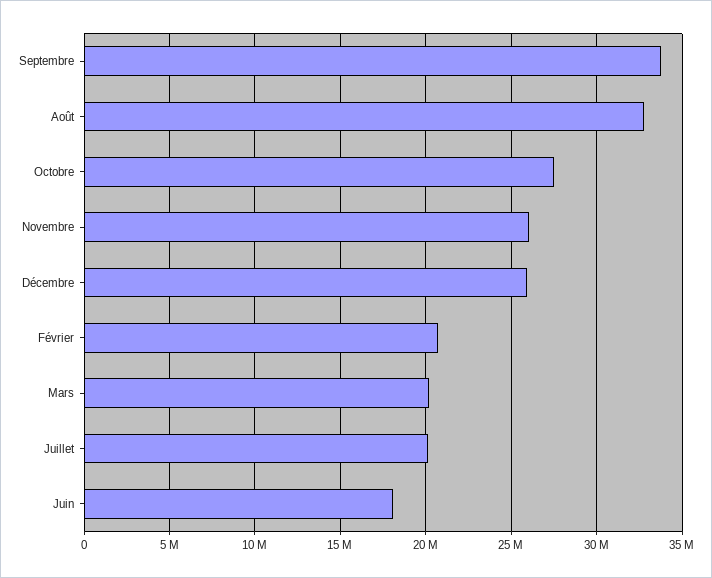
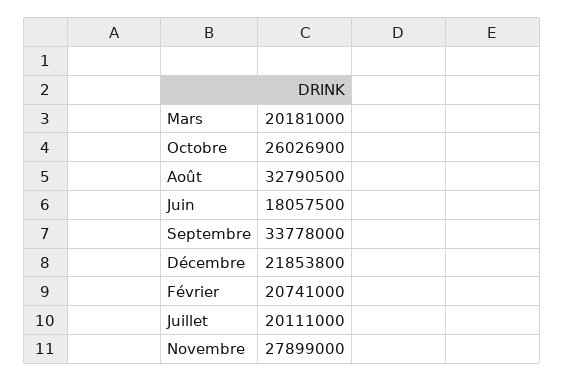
  {
    "Septembre": 33778000,
    "Août": 32790500,
-   "Octobre": 27500000,
+   "Octobre": 26026900,
-   "Novembre": 26000000,
+   "Novembre": 27899000,
-   "Décembre": 26000000,
+   "Décembre": 21853800,
    "Février": 20741000,
    "Mars": 20181000,
    "Juillet": 20111000,
    "Juin": 18057500
  }

